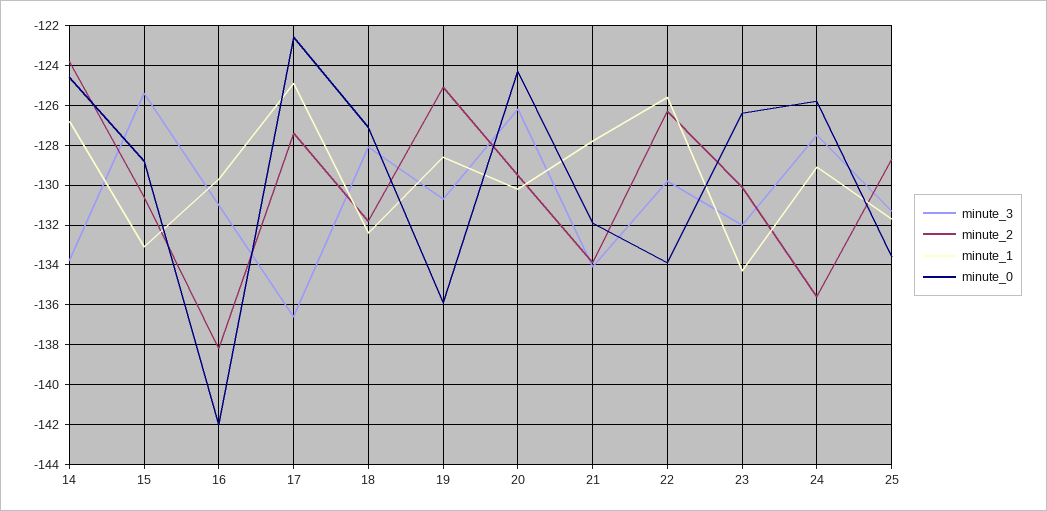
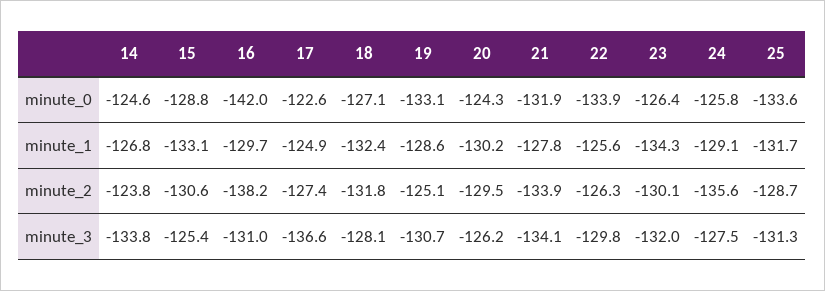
  {
    "minute_3": {
      "14": -133.8,
      "15": -125.4,
      "16": -131,
      "17": -136.6,
      "18": -128.1,
      "19": -130.7,
      "20": -126.2,
      "21": -134.1,
      "22": -129.8,
      "23": -132,
      "24": -127.5,
      "25": -131.3
    },
    "minute_2": {
      "14": -123.8,
      "15": -130.6,
      "16": -138.2,
      "17": -127.4,
      "18": -131.8,
      "19": -125.1,
      "20": -129.5,
      "21": -133.9,
      "22": -126.3,
      "23": -130.1,
      "24": -135.6,
      "25": -128.7
    },
    "minute_1": {
      "14": -126.8,
      "15": -133.1,
      "16": -129.7,
      "17": -124.9,
      "18": -132.4,
      "19": -128.6,
      "20": -130.2,
      "21": -127.8,
      "22": -125.6,
      "23": -134.3,
      "24": -129.1,
      "25": -131.7
    },
    "minute_0": {
      "14": -124.6,
      "15": -128.8,
      "16": -142,
      "17": -122.6,
      "18": -127.1,
-     "19": -136,
+     "19": -133.1,
      "20": -124.3,
      "21": -131.9,
      "22": -133.9,
      "23": -126.4,
      "24": -125.8,
      "25": -133.6
    }
  }

